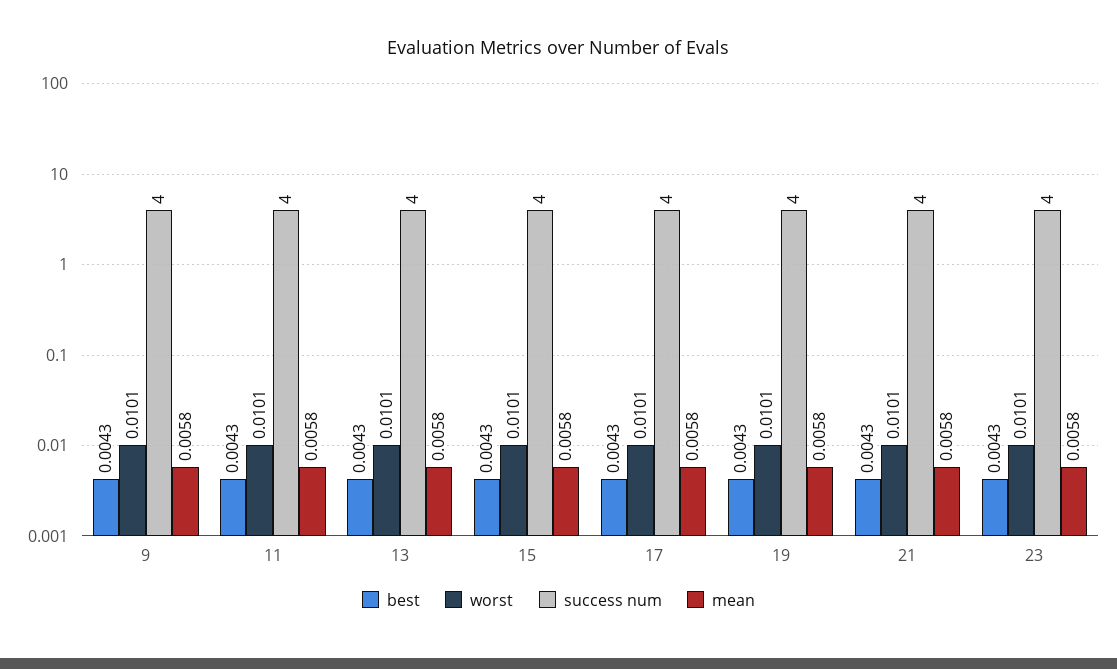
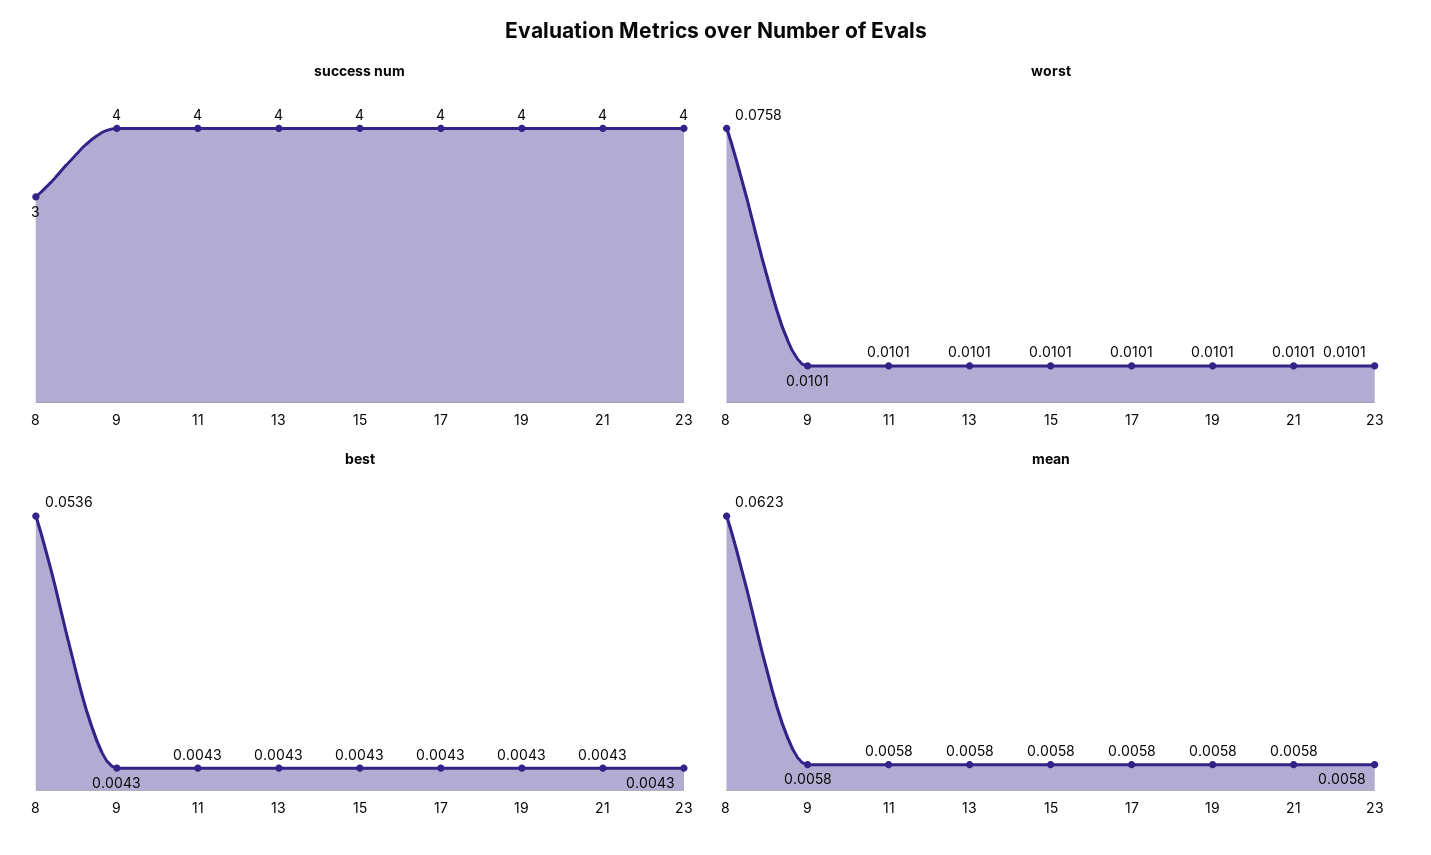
  {
    "best": {
      "9": 0.0043,
      "11": 0.0043,
      "13": 0.0043,
      "15": 0.0043,
      "17": 0.0043,
      "19": 0.0043,
      "21": 0.0043,
-     "23": 0.0043
+     "23": 0.0043,
+     "8": 0.0536
    },
    "worst": {
      "9": 0.0101,
      "11": 0.0101,
      "13": 0.0101,
      "15": 0.0101,
      "17": 0.0101,
      "19": 0.0101,
      "21": 0.0101,
-     "23": 0.0101
+     "23": 0.0101,
+     "8": 0.0758
    },
    "success num": {
      "9": 4,
      "11": 4,
      "13": 4,
      "15": 4,
      "17": 4,
      "19": 4,
      "21": 4,
-     "23": 4
+     "23": 4,
+     "8": 3
    },
    "mean": {
      "9": 0.0058,
      "11": 0.0058,
      "13": 0.0058,
      "15": 0.0058,
      "17": 0.0058,
      "19": 0.0058,
      "21": 0.0058,
-     "23": 0.0058
+     "23": 0.0058,
+     "8": 0.0623
    }
  }

